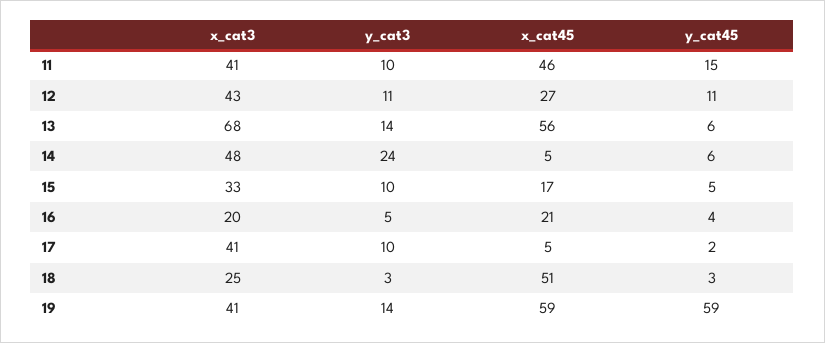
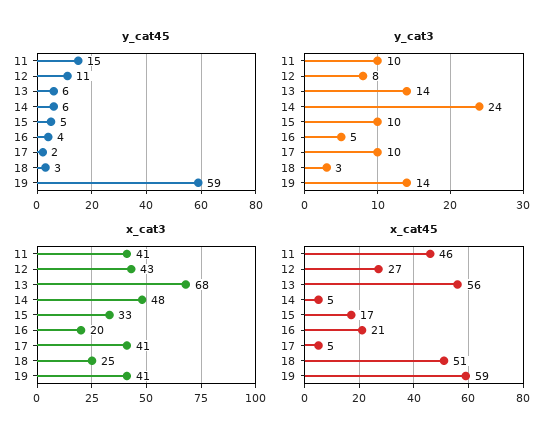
  {
    "x_cat3": {
      "11": 41,
      "12": 43,
      "13": 68,
      "14": 48,
      "15": 33,
      "16": 20,
      "17": 41,
      "18": 25,
      "19": 41
    },
    "y_cat3": {
      "11": 10,
-     "12": 11,
+     "12": 8,
      "13": 14,
      "14": 24,
      "15": 10,
      "16": 5,
      "17": 10,
      "18": 3,
      "19": 14
    },
    "x_cat45": {
      "11": 46,
      "12": 27,
      "13": 56,
      "14": 5,
      "15": 17,
      "16": 21,
      "17": 5,
      "18": 51,
      "19": 59
    },
    "y_cat45": {
      "11": 15,
      "12": 11,
      "13": 6,
      "14": 6,
      "15": 5,
      "16": 4,
      "17": 2,
      "18": 3,
      "19": 59
    }
  }

